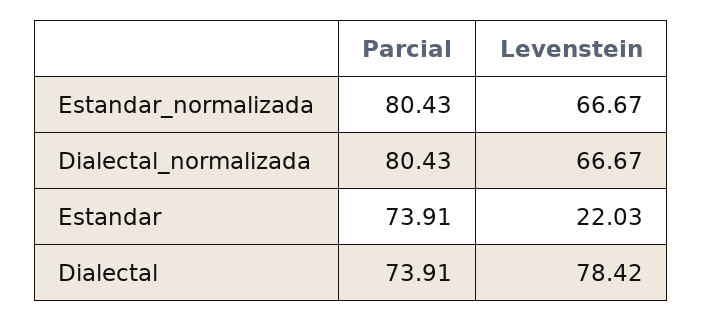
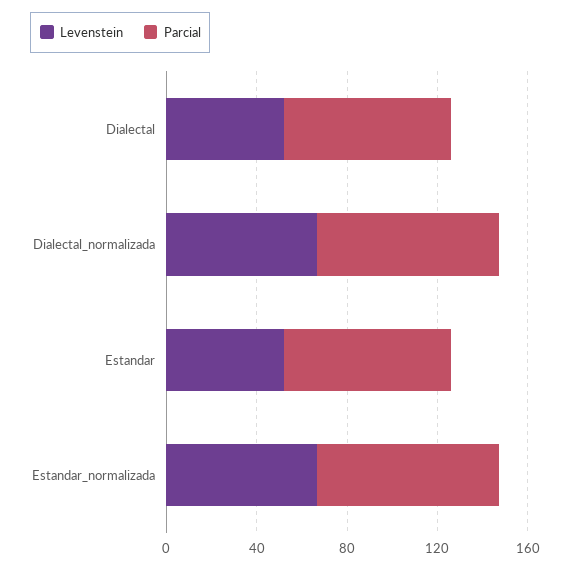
  {
    "Parcial": {
      "Estandar_normalizada": 80.43,
      "Dialectal_normalizada": 80.43,
      "Estandar": 73.91,
      "Dialectal": 73.91
    },
    "Levenstein": {
      "Estandar_normalizada": 66.67,
      "Dialectal_normalizada": 66.67,
-     "Estandar": 22.03,
+     "Estandar": 50,
-     "Dialectal": 78.42
+     "Dialectal": 50
    }
  }

